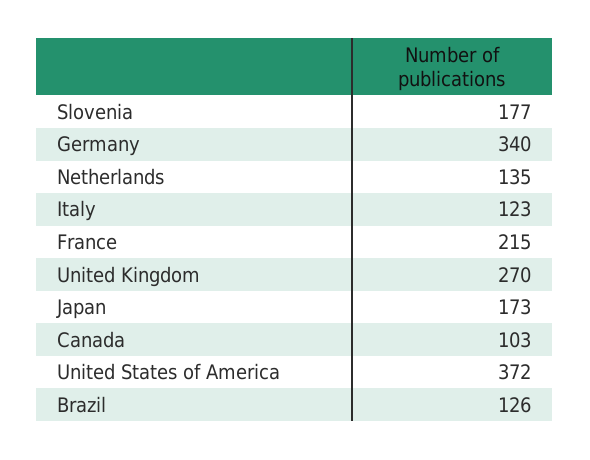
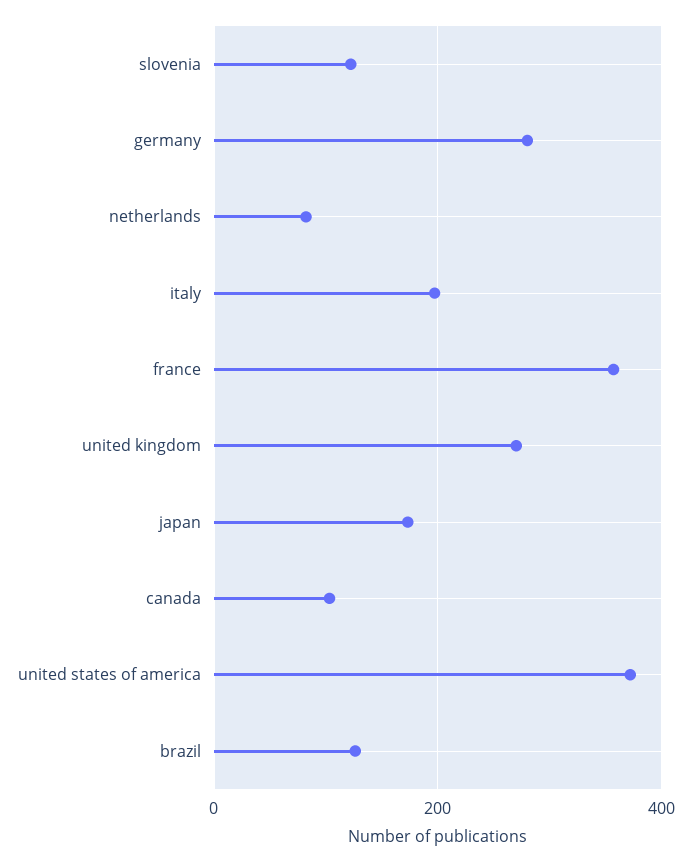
  {
-   "Slovenia": 177,
+   "Slovenia": 120,
-   "Germany": 340,
+   "Germany": 280,
-   "Netherlands": 135,
+   "Netherlands": 80,
-   "Italy": 123,
+   "Italy": 200,
-   "France": 215,
+   "France": 360,
    "United Kingdom": 270,
    "Japan": 173,
    "Canada": 103,
    "United States of America": 372,
    "Brazil": 126
  }

